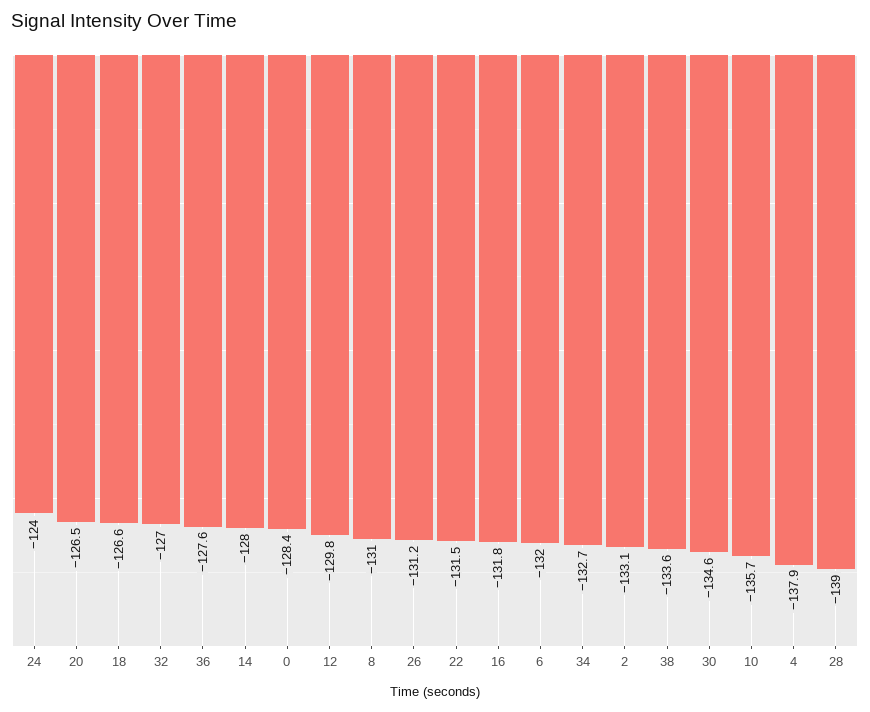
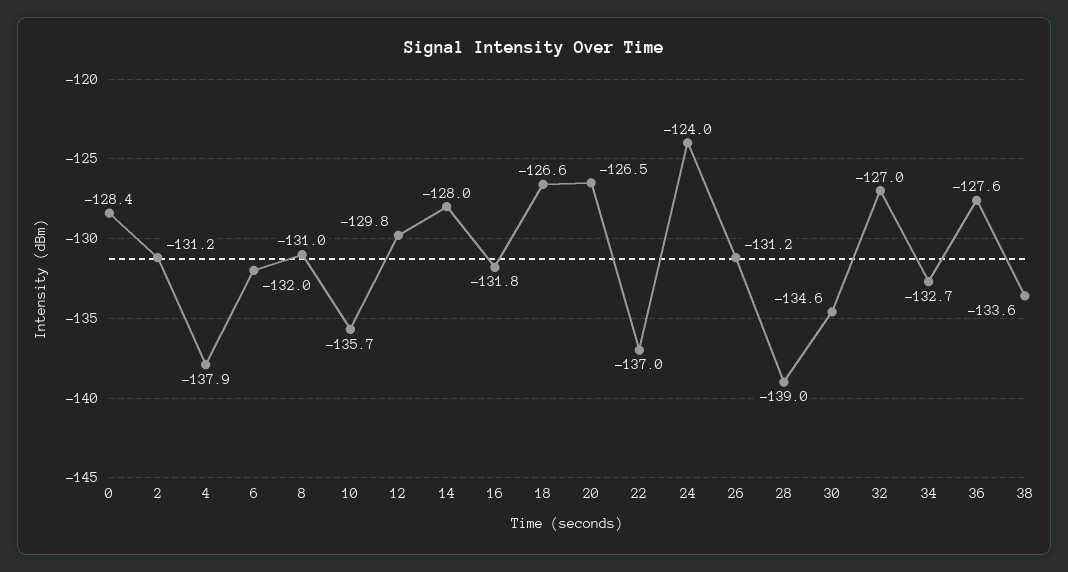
  {
    "24": -124,
    "20": -126.5,
    "18": -126.6,
    "32": -127,
    "36": -127.6,
    "14": -128,
    "0": -128.4,
    "12": -129.8,
    "8": -131,
    "26": -131.2,
-   "22": -131.5,
+   "22": -137,
    "16": -131.8,
    "6": -132,
    "34": -132.7,
-   "2": -133.1,
+   "2": -131.2,
    "38": -133.6,
    "30": -134.6,
    "10": -135.7,
    "4": -137.9,
    "28": -139
  }

